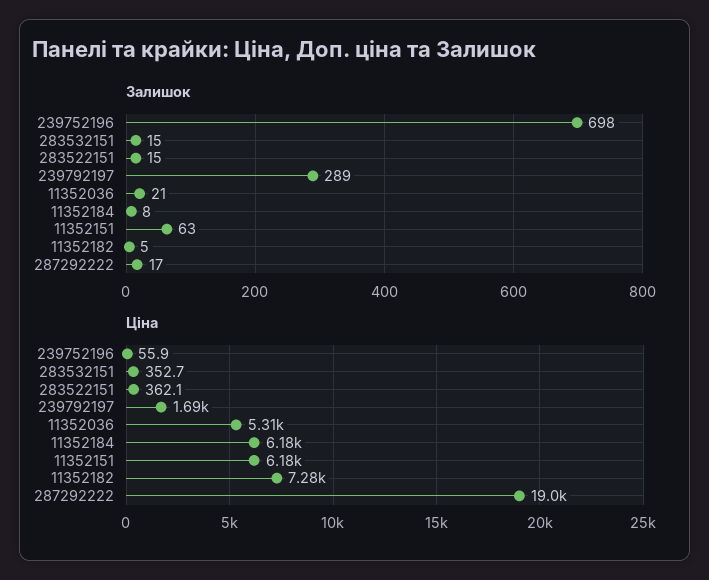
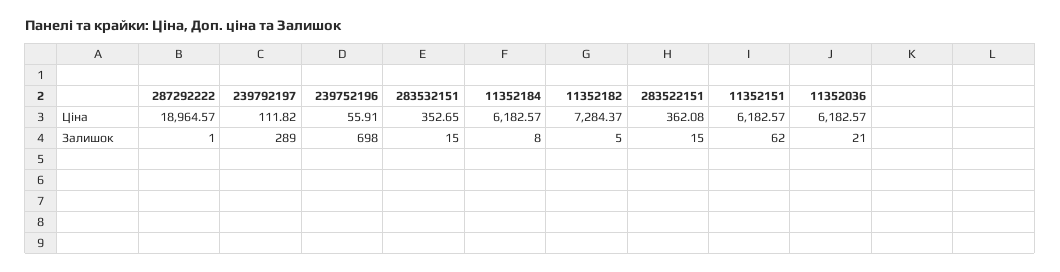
  {
    "Залишок": {
      "239752196": 698,
      "283532151": 15,
      "283522151": 15,
      "239792197": 289,
      "11352036": 21,
      "11352184": 8,
-     "11352151": 63,
+     "11352151": 62,
      "11352182": 5,
-     "287292222": 17
+     "287292222": 1
    },
    "Ціна": {
      "239752196": 55.91,
      "283532151": 352.65,
      "283522151": 362.08,
-     "239792197": 1690,
+     "239792197": 111.82,
-     "11352036": 5310,
+     "11352036": 6182.57,
      "11352184": 6182.57,
      "11352151": 6182.57,
      "11352182": 7284.37,
      "287292222": 18964.57
    }
  }

